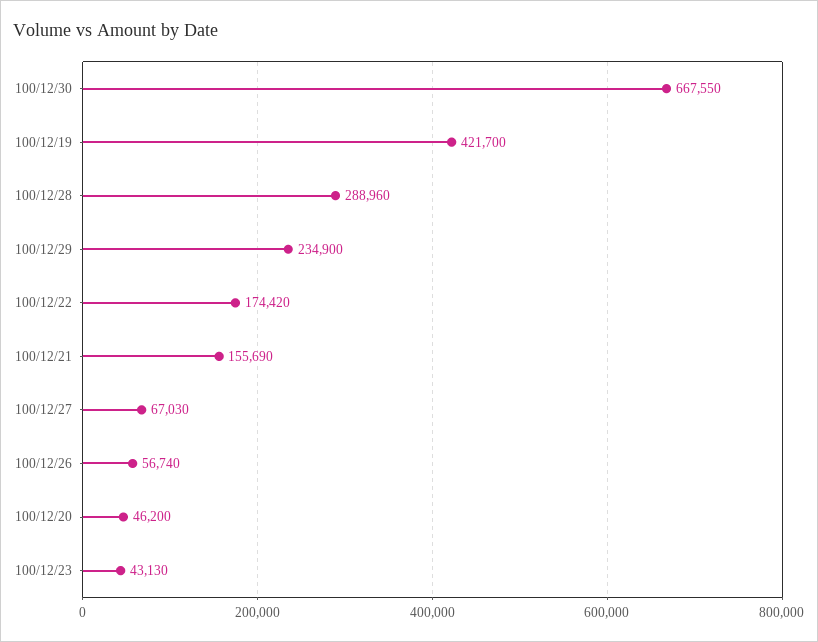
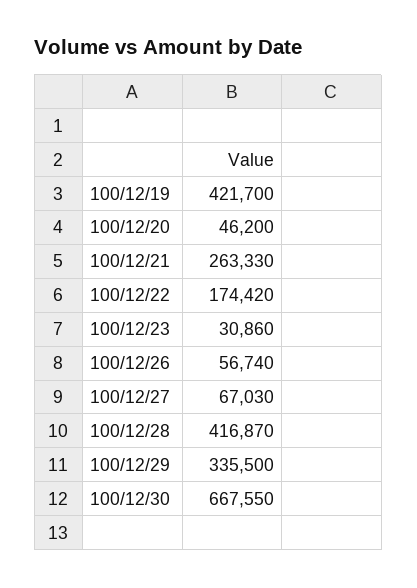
  {
    "100/12/30": 667550,
    "100/12/19": 421700,
-   "100/12/28": 288960,
+   "100/12/28": 416870,
-   "100/12/29": 234900,
+   "100/12/29": 335500,
    "100/12/22": 174420,
-   "100/12/21": 155690,
+   "100/12/21": 263330,
    "100/12/27": 67030,
    "100/12/26": 56740,
    "100/12/20": 46200,
-   "100/12/23": 43130
+   "100/12/23": 30860
  }

